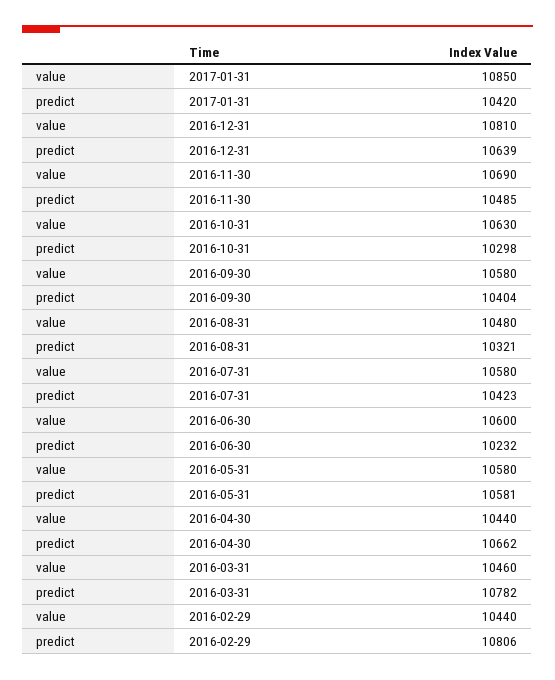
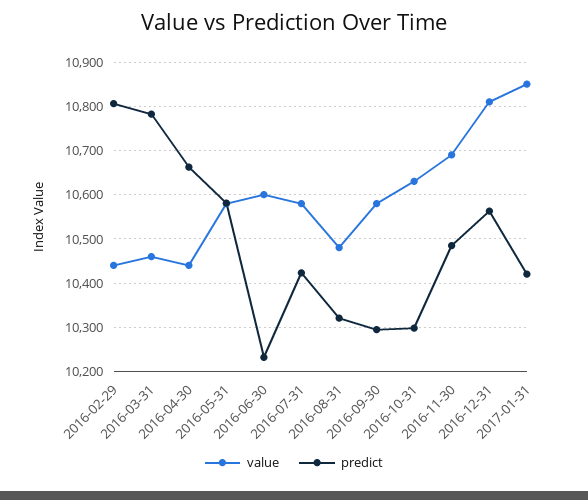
  {
    "value": {
      "2017-01-31": 10850,
      "2016-12-31": 10810,
      "2016-11-30": 10690,
      "2016-10-31": 10630,
      "2016-09-30": 10580,
      "2016-08-31": 10480,
      "2016-07-31": 10580,
      "2016-06-30": 10600,
      "2016-05-31": 10580,
      "2016-04-30": 10440,
      "2016-03-31": 10460,
      "2016-02-29": 10440
    },
    "predict": {
      "2017-01-31": 10420,
-     "2016-12-31": 10639,
+     "2016-12-31": 10560,
      "2016-11-30": 10485,
      "2016-10-31": 10298,
-     "2016-09-30": 10404,
+     "2016-09-30": 10300,
      "2016-08-31": 10321,
      "2016-07-31": 10423,
      "2016-06-30": 10232,
      "2016-05-31": 10581,
      "2016-04-30": 10662,
      "2016-03-31": 10782,
      "2016-02-29": 10806
    }
  }

